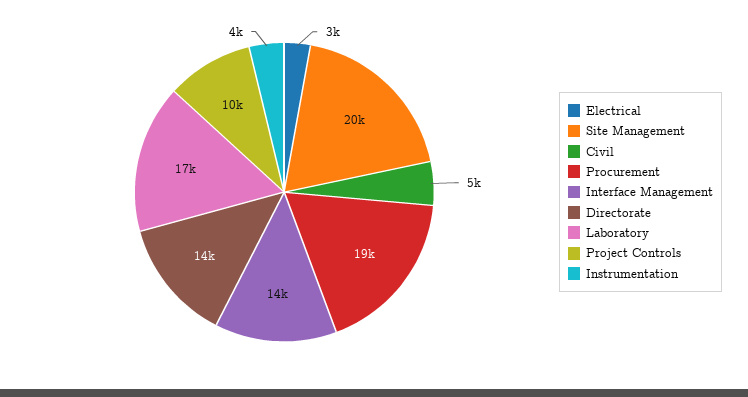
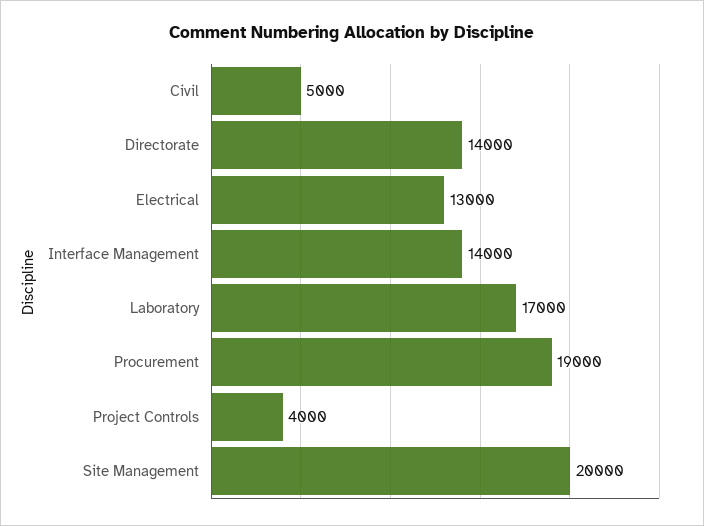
  {
-   "Electrical": 3000,
+   "Electrical": 13000,
    "Site Management": 20000,
    "Civil": 5000,
    "Procurement": 19000,
    "Interface Management": 14000,
    "Directorate": 14000,
    "Laboratory": 17000,
-   "Project Controls": 10000,
+   "Project Controls": 4000
-   "Instrumentation": 4000
  }

